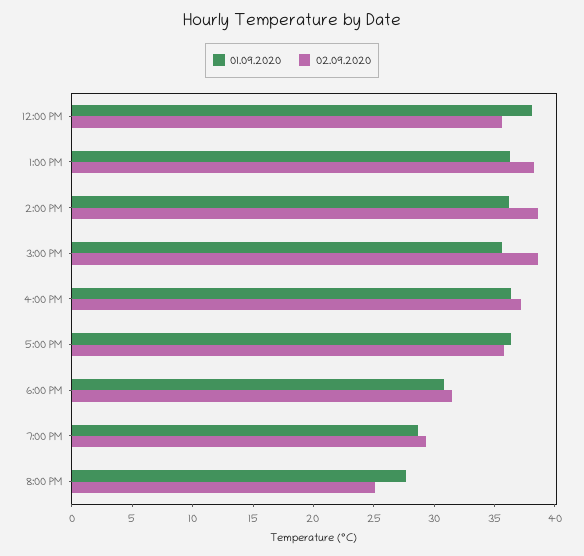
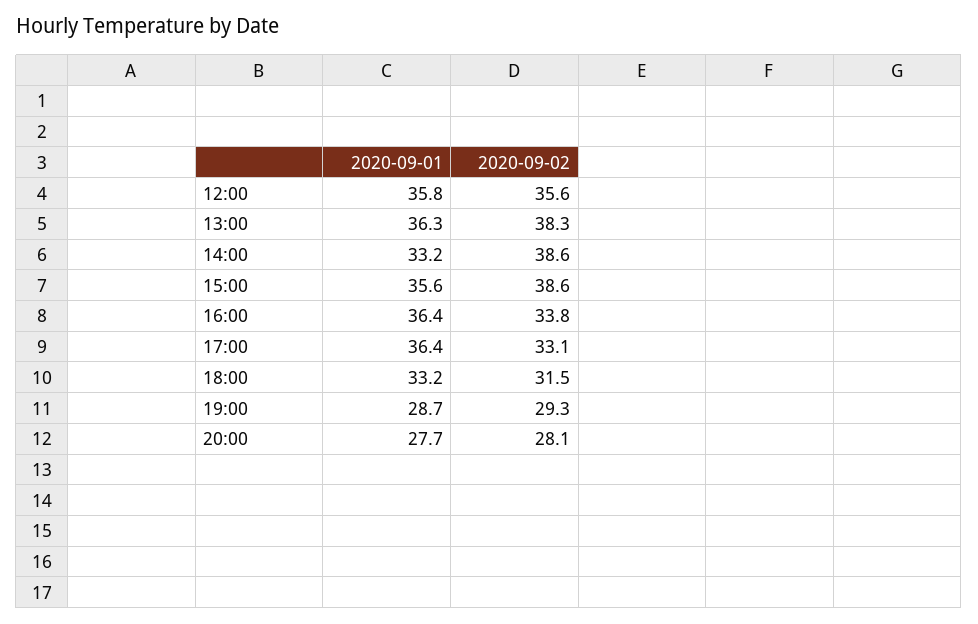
  {
    "01.09.2020": {
-     "12:00 PM": 38,
+     "12:00 PM": 35.8,
      "1:00 PM": 36.3,
-     "2:00 PM": 36,
+     "2:00 PM": 33.2,
      "3:00 PM": 35.6,
      "4:00 PM": 36.4,
      "5:00 PM": 36.4,
-     "6:00 PM": 31,
+     "6:00 PM": 33.2,
      "7:00 PM": 28.7,
      "8:00 PM": 27.7
    },
    "02.09.2020": {
      "12:00 PM": 35.6,
      "1:00 PM": 38.3,
      "2:00 PM": 38.6,
      "3:00 PM": 38.6,
-     "4:00 PM": 37,
+     "4:00 PM": 33.8,
-     "5:00 PM": 36,
+     "5:00 PM": 33.1,
      "6:00 PM": 31.5,
      "7:00 PM": 29.3,
-     "8:00 PM": 25
+     "8:00 PM": 28.1
    }
  }

